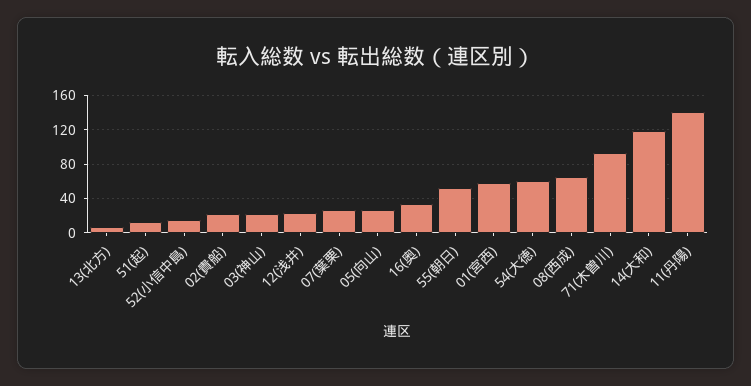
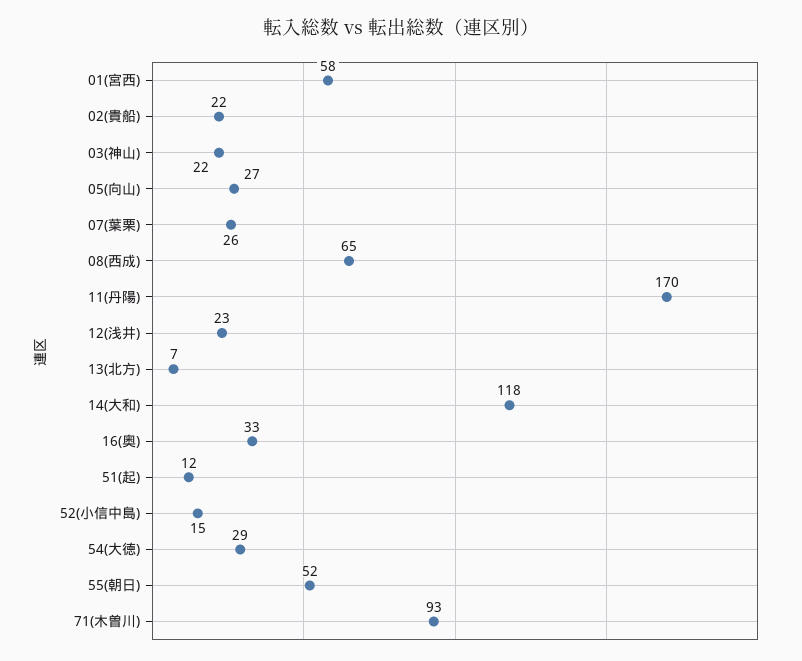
  {
    "13(北方)": 7,
    "51(起)": 12,
    "52(小信中島)": 15,
    "02(貴船)": 22,
    "03(神山)": 22,
    "12(浅井)": 23,
    "07(葉栗)": 26,
    "05(向山)": 27,
    "16(奥)": 33,
    "55(朝日)": 52,
    "01(宮西)": 58,
-   "54(大徳)": 60,
+   "54(大徳)": 29,
    "08(西成)": 65,
    "71(木曽川)": 93,
    "14(大和)": 118,
-   "11(丹陽)": 140
+   "11(丹陽)": 170
  }

